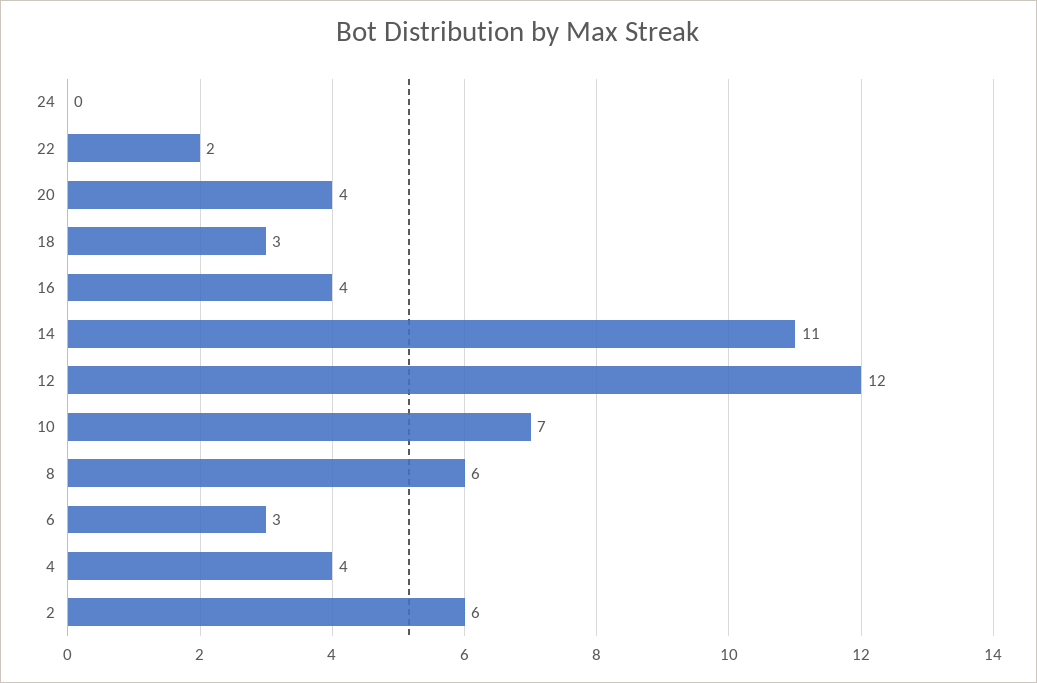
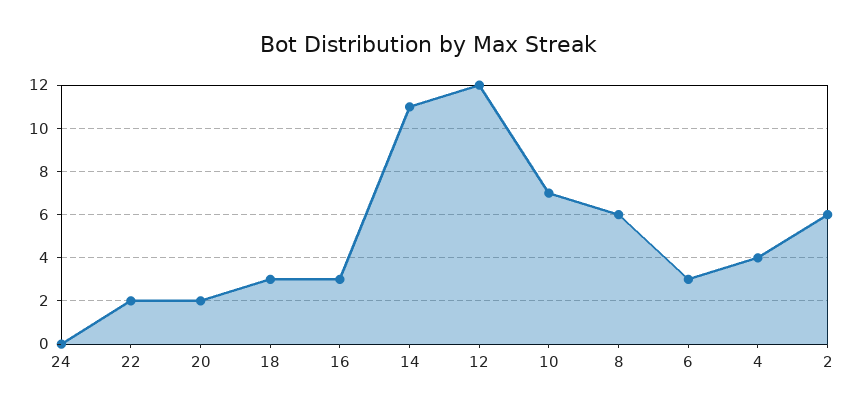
  {
    "24": 0,
    "22": 2,
-   "20": 4,
+   "20": 2,
    "18": 3,
-   "16": 4,
+   "16": 3,
    "14": 11,
    "12": 12,
    "10": 7,
    "8": 6,
    "6": 3,
    "4": 4,
    "2": 6
  }

